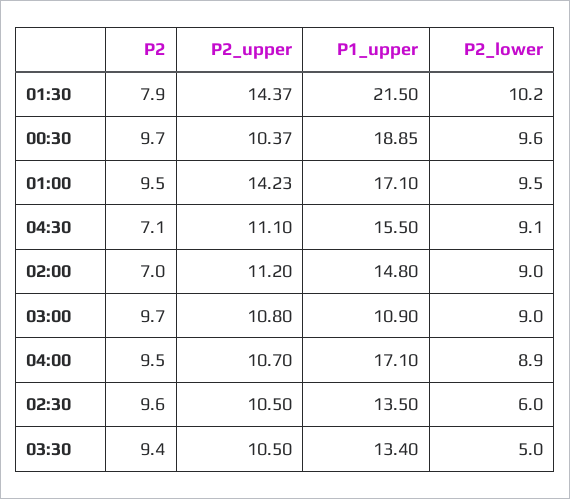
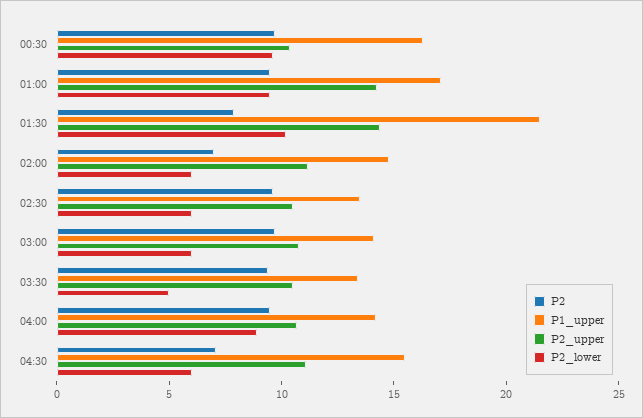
  {
    "P2": {
      "01:30": 7.9,
      "00:30": 9.7,
      "01:00": 9.5,
      "04:30": 7.1,
      "02:00": 7,
      "03:00": 9.7,
      "04:00": 9.5,
      "02:30": 9.6,
      "03:30": 9.4
    },
    "P2_upper": {
      "01:30": 14.37,
      "00:30": 10.37,
      "01:00": 14.23,
      "04:30": 11.1,
      "02:00": 11.2,
      "03:00": 10.8,
      "04:00": 10.7,
      "02:30": 10.5,
      "03:30": 10.5
    },
    "P1_upper": {
      "01:30": 21.5,
-     "00:30": 18.85,
+     "00:30": 16,
      "01:00": 17.1,
      "04:30": 15.5,
      "02:00": 14.8,
-     "03:00": 10.9,
+     "03:00": 14,
-     "04:00": 17.1,
+     "04:00": 14,
      "02:30": 13.5,
      "03:30": 13.4
    },
    "P2_lower": {
      "01:30": 10.2,
      "00:30": 9.6,
      "01:00": 9.5,
-     "04:30": 9.1,
+     "04:30": 6,
-     "02:00": 9,
+     "02:00": 6,
-     "03:00": 9,
+     "03:00": 6,
      "04:00": 8.9,
      "02:30": 6,
      "03:30": 5
    }
  }

